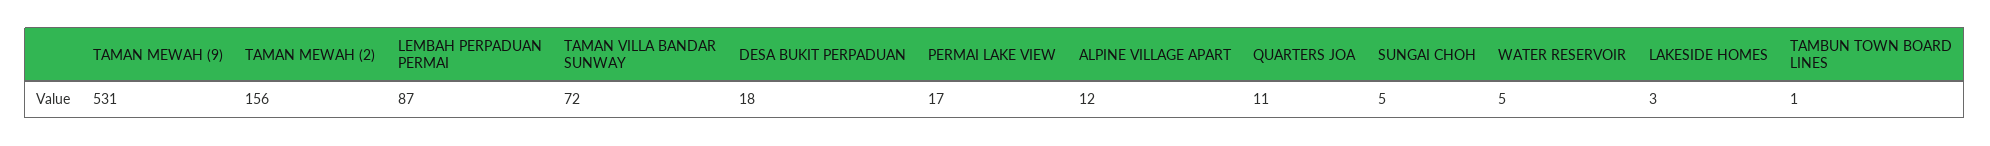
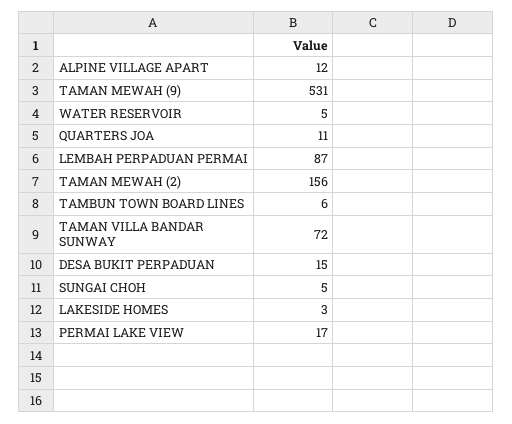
  {
    "TAMAN MEWAH (9)": 531,
    "TAMAN MEWAH (2)": 156,
    "LEMBAH PERPADUAN PERMAI": 87,
    "TAMAN VILLA BANDAR SUNWAY": 72,
-   "DESA BUKIT PERPADUAN": 18,
+   "DESA BUKIT PERPADUAN": 15,
    "PERMAI LAKE VIEW": 17,
    "ALPINE VILLAGE APART": 12,
    "QUARTERS JOA": 11,
    "SUNGAI CHOH": 5,
    "WATER RESERVOIR": 5,
    "LAKESIDE HOMES": 3,
-   "TAMBUN TOWN BOARD LINES": 1
+   "TAMBUN TOWN BOARD LINES": 6
  }

